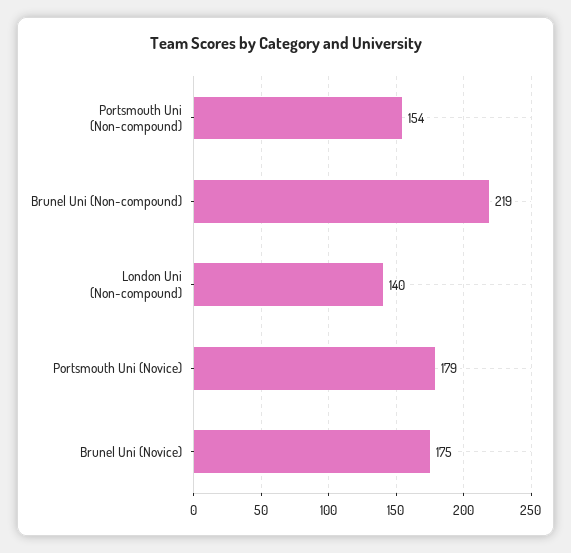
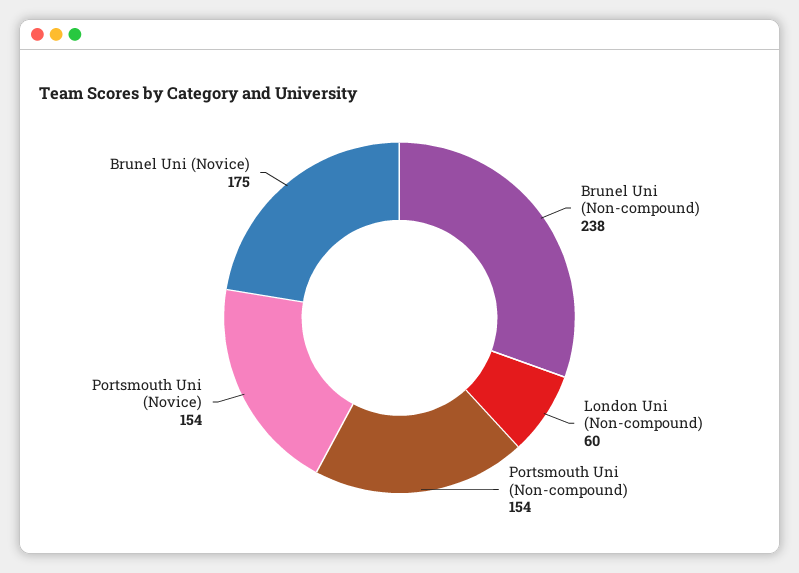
  {
    "Portsmouth Uni (Non-compound)": 154,
-   "Brunel Uni (Non-compound)": 219,
+   "Brunel Uni (Non-compound)": 238,
-   "London Uni (Non-compound)": 140,
+   "London Uni (Non-compound)": 60,
-   "Portsmouth Uni (Novice)": 179,
+   "Portsmouth Uni (Novice)": 154,
    "Brunel Uni (Novice)": 175
  }

